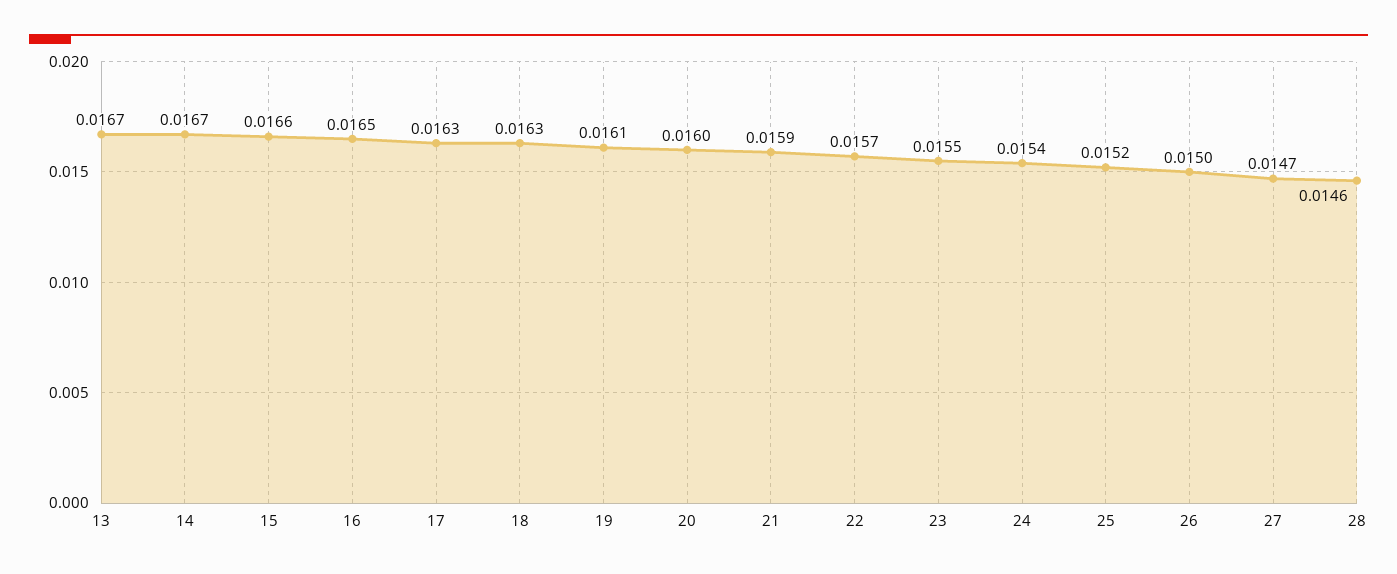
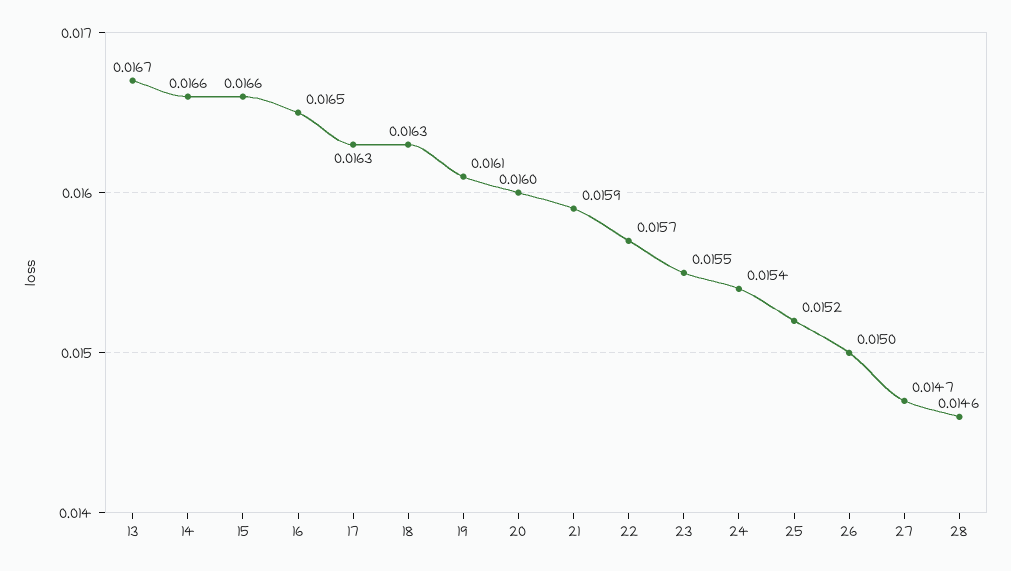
  {
    "13": 0.0167,
-   "14": 0.0167,
+   "14": 0.0166,
    "15": 0.0166,
    "16": 0.0165,
    "17": 0.0163,
    "18": 0.0163,
    "19": 0.0161,
    "20": 0.016,
    "21": 0.0159,
    "22": 0.0157,
    "23": 0.0155,
    "24": 0.0154,
    "25": 0.0152,
    "26": 0.015,
    "27": 0.0147,
    "28": 0.0146
  }

